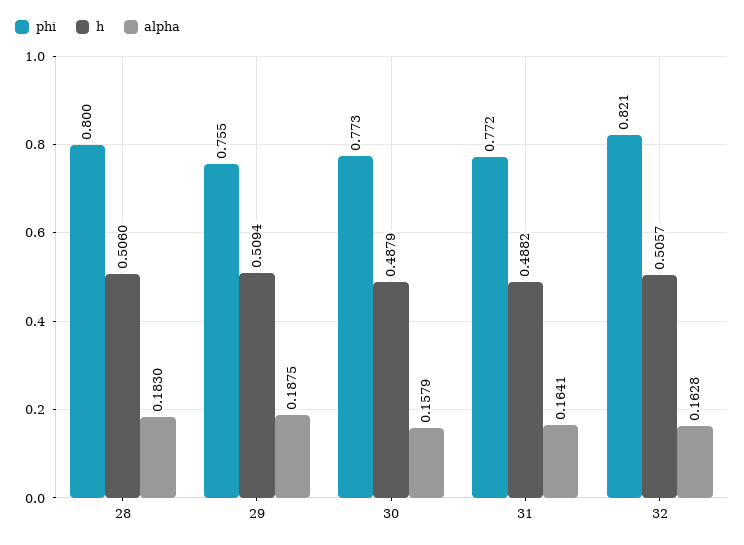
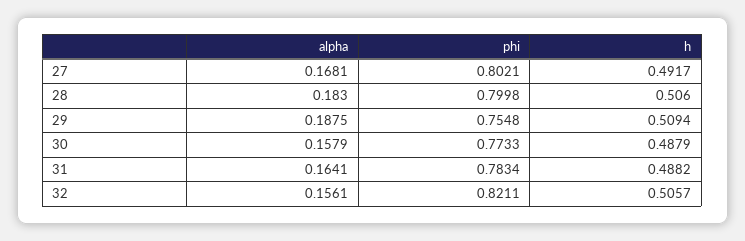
  {
    "phi": {
      "28": 0.7998,
      "29": 0.7548,
      "30": 0.7733,
-     "31": 0.772,
+     "31": 0.7834,
-     "32": 0.8211
+     "32": 0.8211,
+     "27": 0.8021
    },
    "h": {
      "28": 0.506,
      "29": 0.5094,
      "30": 0.4879,
      "31": 0.4882,
-     "32": 0.5057
+     "32": 0.5057,
+     "27": 0.4917
    },
    "alpha": {
      "28": 0.183,
      "29": 0.1875,
      "30": 0.1579,
      "31": 0.1641,
-     "32": 0.1628
+     "32": 0.1561,
+     "27": 0.1681
    }
  }

